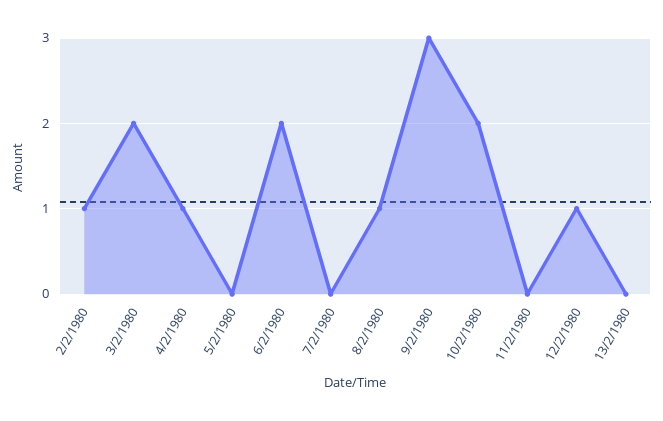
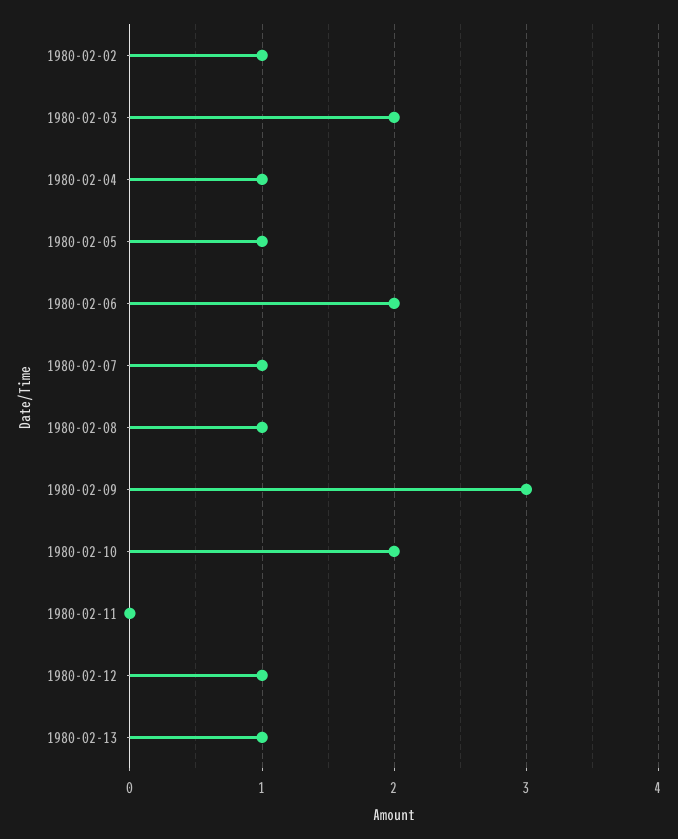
  {
    "2/2/1980": 1,
    "3/2/1980": 2,
    "4/2/1980": 1,
-   "5/2/1980": 0,
+   "5/2/1980": 1,
    "6/2/1980": 2,
-   "7/2/1980": 0,
+   "7/2/1980": 1,
    "8/2/1980": 1,
    "9/2/1980": 3,
    "10/2/1980": 2,
    "11/2/1980": 0,
    "12/2/1980": 1,
-   "13/2/1980": 0
+   "13/2/1980": 1
  }

